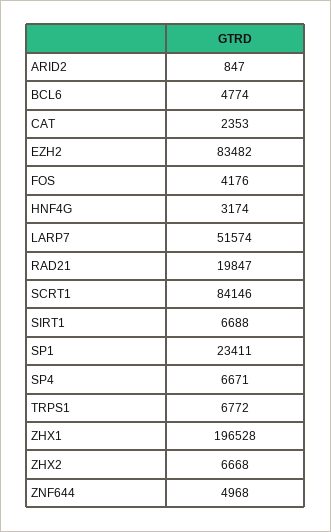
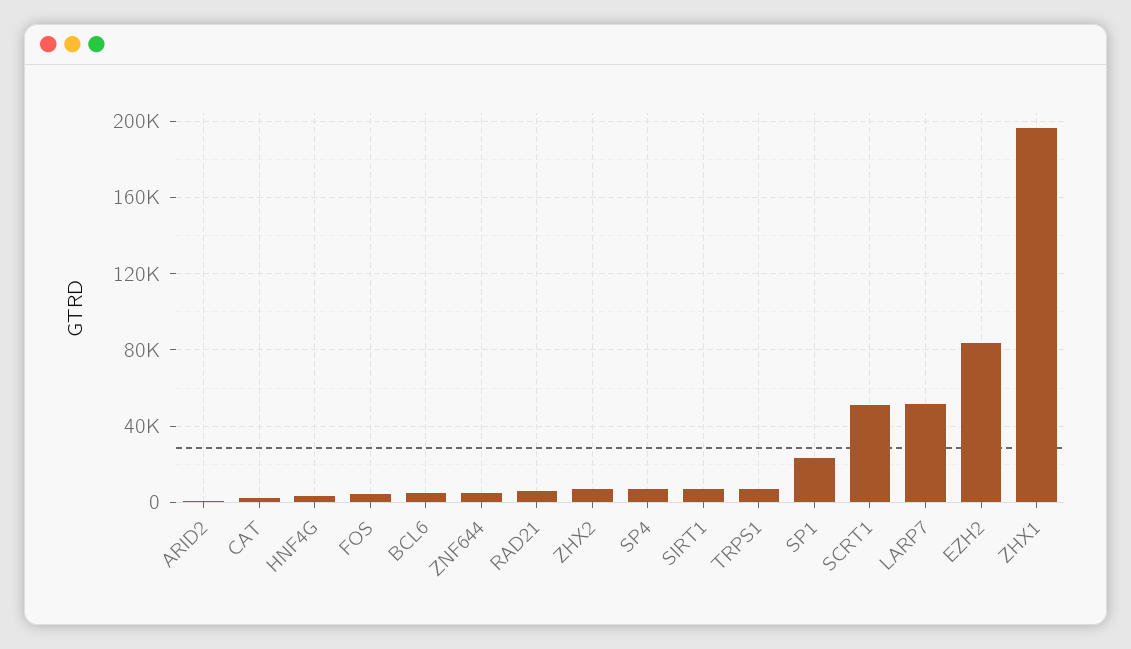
  {
    "ARID2": 847,
    "BCL6": 4774,
    "CAT": 2353,
    "EZH2": 83482,
    "FOS": 4176,
    "HNF4G": 3174,
    "LARP7": 51574,
-   "RAD21": 19847,
+   "RAD21": 5000,
-   "SCRT1": 84146,
+   "SCRT1": 50000,
    "SIRT1": 6688,
    "SP1": 23411,
    "SP4": 6671,
    "TRPS1": 6772,
    "ZHX1": 196528,
    "ZHX2": 6668,
    "ZNF644": 4968
  }

